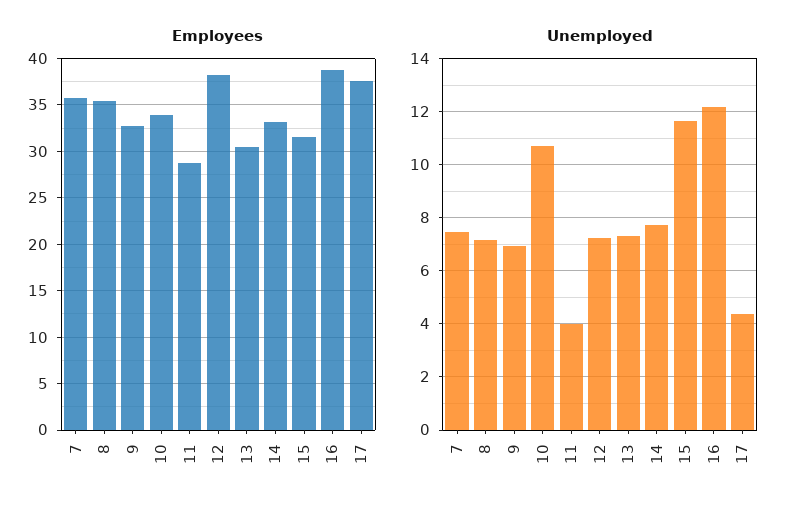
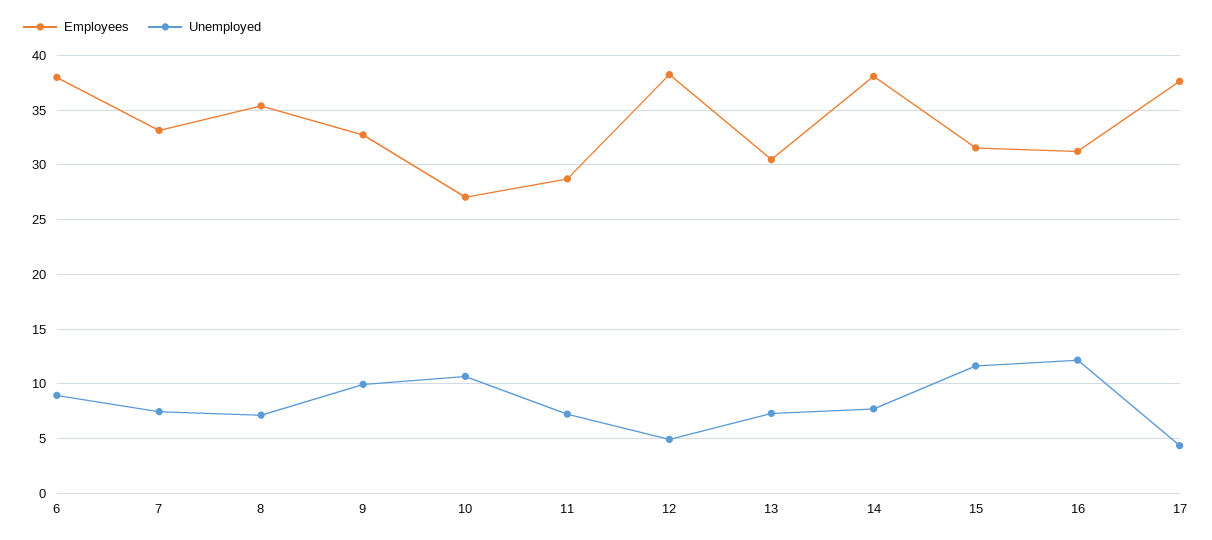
  {
    "Employees": {
-     "7": 36,
+     "7": 33,
      "8": 35,
      "9": 33,
-     "10": 34,
+     "10": 27,
      "11": 29,
      "12": 38,
      "13": 30,
-     "14": 33,
+     "14": 38,
      "15": 32,
-     "16": 39,
+     "16": 31,
-     "17": 38
+     "17": 38,
+     "6": 38
    },
    "Unemployed": {
      "7": 7.5,
      "8": 7.25,
-     "9": 7,
+     "9": 10,
      "10": 10.75,
-     "11": 4,
+     "11": 7,
-     "12": 7.25,
+     "12": 5,
      "13": 7.25,
      "14": 7.75,
      "15": 11.75,
      "16": 12.25,
-     "17": 4.25
+     "17": 4.25,
+     "6": 9
    }
  }

